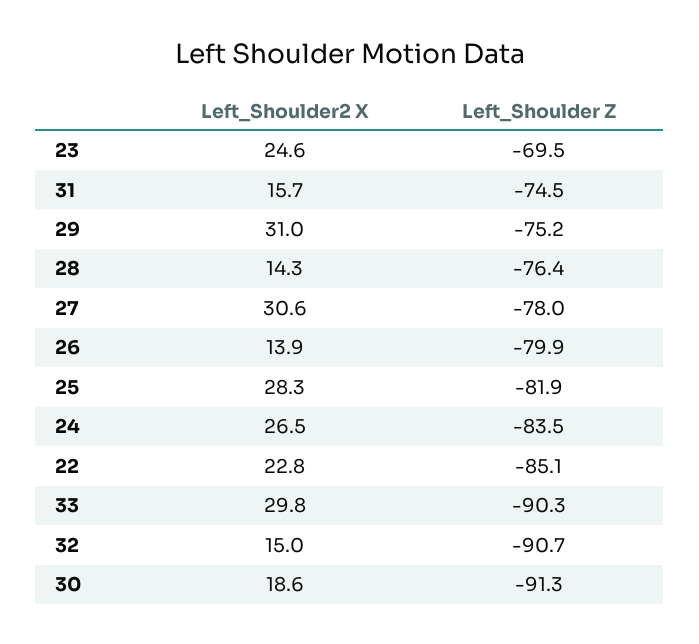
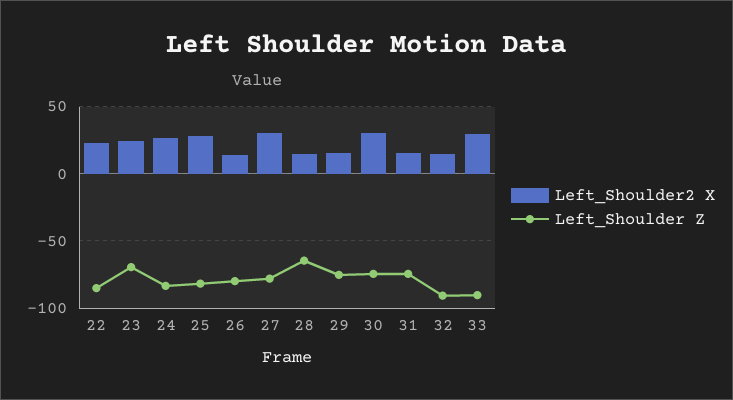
  {
    "Left_Shoulder2 X": {
      "23": 24.6,
      "31": 15.7,
-     "29": 31,
+     "29": 15,
      "28": 14.3,
      "27": 30.6,
      "26": 13.9,
      "25": 28.3,
      "24": 26.5,
      "22": 22.8,
      "33": 29.8,
      "32": 15,
-     "30": 18.6
+     "30": 30
    },
    "Left_Shoulder Z": {
      "23": -69.5,
      "31": -74.5,
      "29": -75.2,
-     "28": -76.4,
+     "28": -65,
      "27": -78,
      "26": -79.9,
      "25": -81.9,
      "24": -83.5,
      "22": -85.1,
      "33": -90.3,
      "32": -90.7,
-     "30": -91.3
+     "30": -75
    }
  }

